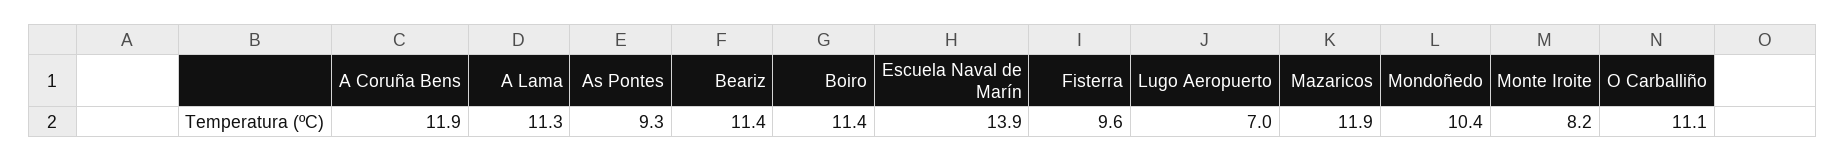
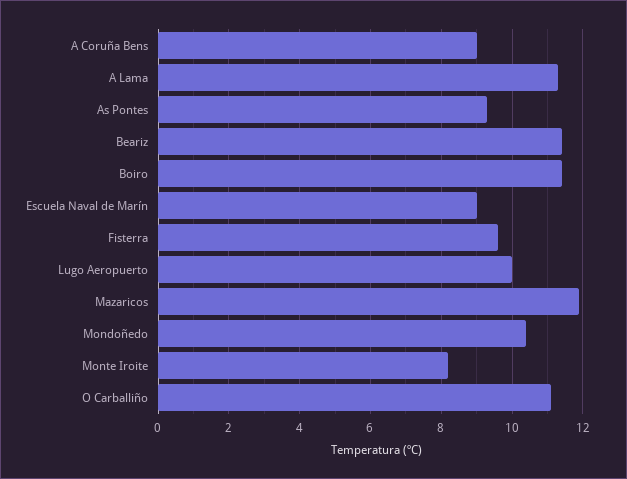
  {
-   "A Coruña Bens": 11.9,
+   "A Coruña Bens": 9,
    "A Lama": 11.3,
    "As Pontes": 9.3,
    "Beariz": 11.4,
    "Boiro": 11.4,
-   "Escuela Naval de Marín": 13.9,
+   "Escuela Naval de Marín": 9,
    "Fisterra": 9.6,
-   "Lugo Aeropuerto": 7,
+   "Lugo Aeropuerto": 10,
    "Mazaricos": 11.9,
    "Mondoñedo": 10.4,
    "Monte Iroite": 8.2,
    "O Carballiño": 11.1
  }

